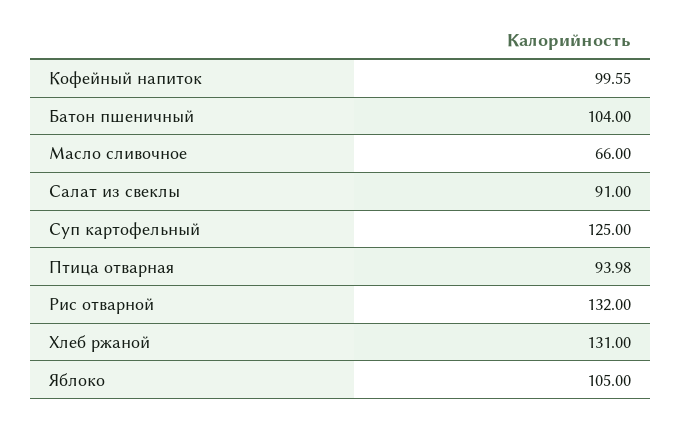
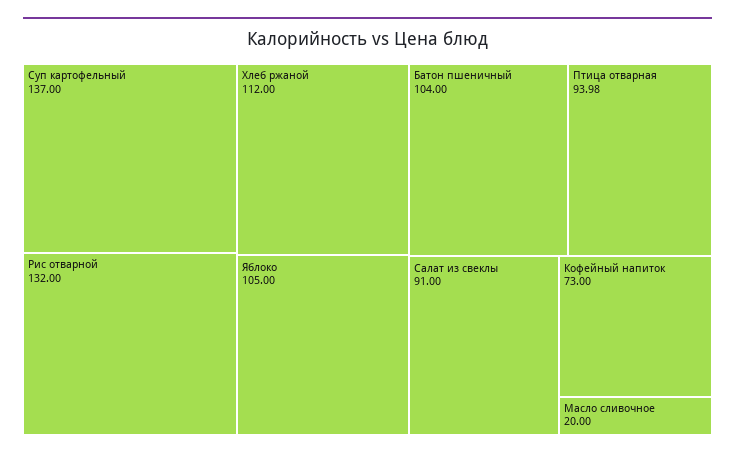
  {
-   "Кофейный напиток": 99.55,
+   "Кофейный напиток": 73,
    "Батон пшеничный": 104,
-   "Масло сливочное": 66,
+   "Масло сливочное": 20,
    "Салат из свеклы": 91,
-   "Суп картофельный": 125,
+   "Суп картофельный": 137,
    "Птица отварная": 93.98,
    "Рис отварной": 132,
-   "Хлеб ржаной": 131,
+   "Хлеб ржаной": 112,
    "Яблоко": 105
  }

